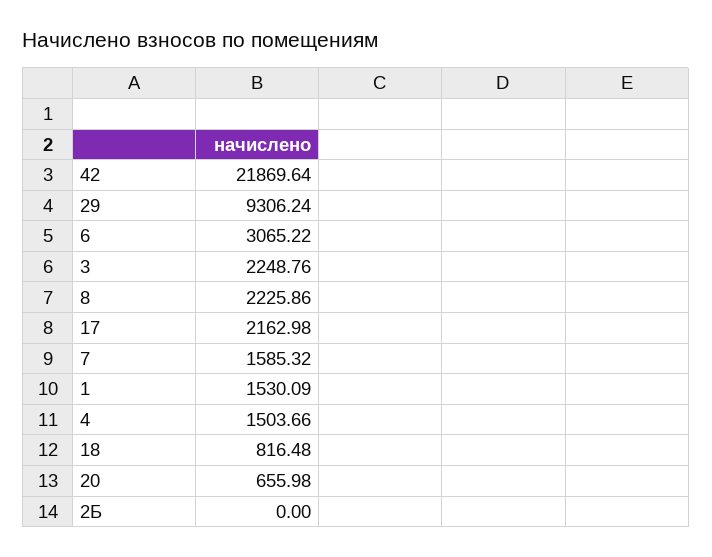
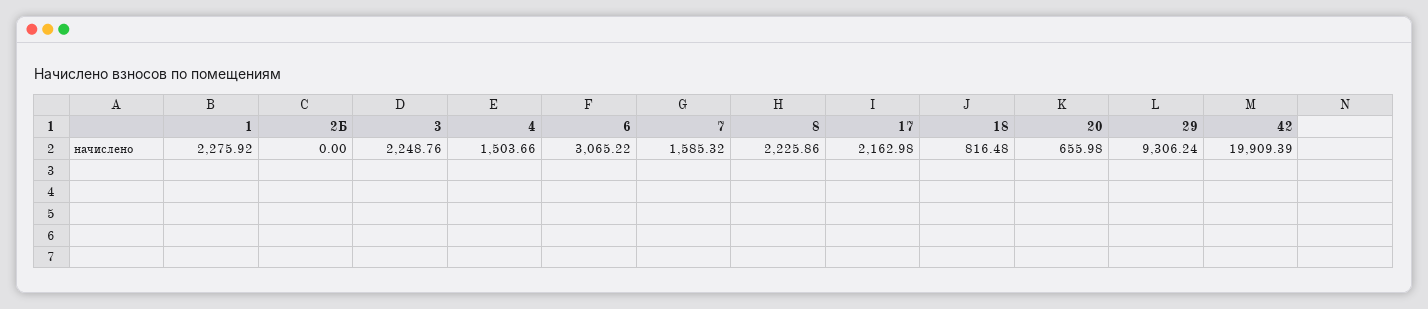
  {
-   "42": 21869.64,
+   "42": 19909.39,
    "29": 9306.24,
    "6": 3065.22,
    "3": 2248.76,
    "8": 2225.86,
    "17": 2162.98,
    "7": 1585.32,
-   "1": 1530.09,
+   "1": 2275.92,
    "4": 1503.66,
    "18": 816.48,
    "20": 655.98,
    "2Б": 0
  }

